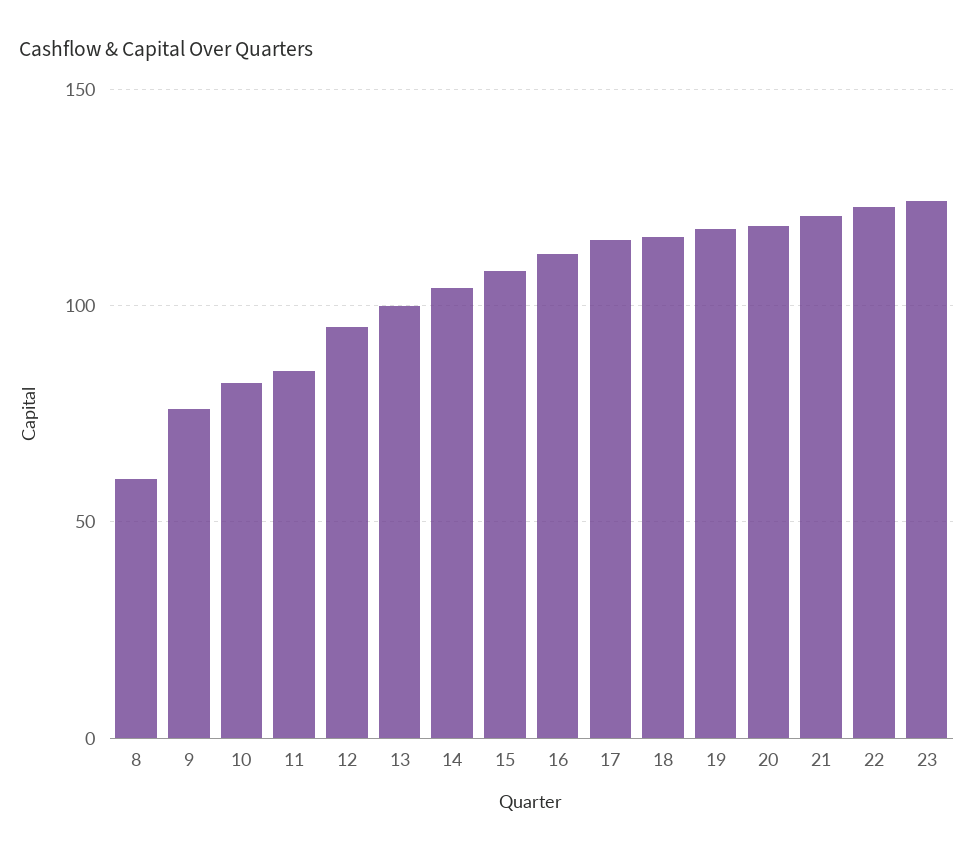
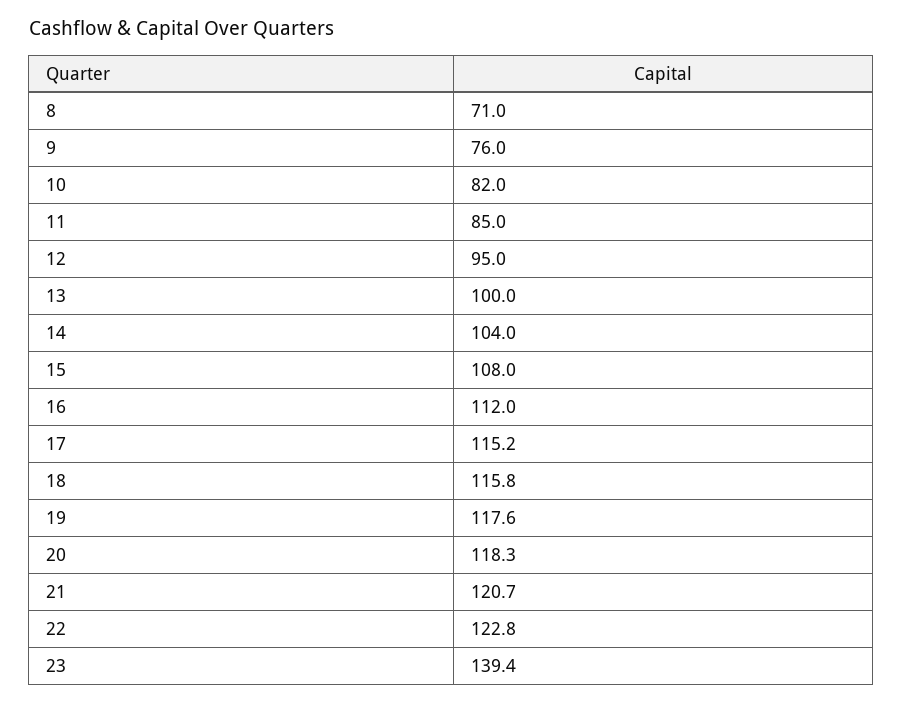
  {
-   "8": 60,
+   "8": 71,
    "9": 76,
    "10": 82,
    "11": 85,
    "12": 95,
    "13": 100,
    "14": 104,
    "15": 108,
    "16": 112,
    "17": 115.2,
    "18": 115.8,
    "19": 117.6,
    "20": 118.3,
    "21": 120.7,
    "22": 122.8,
-   "23": 125
+   "23": 139.4
  }

